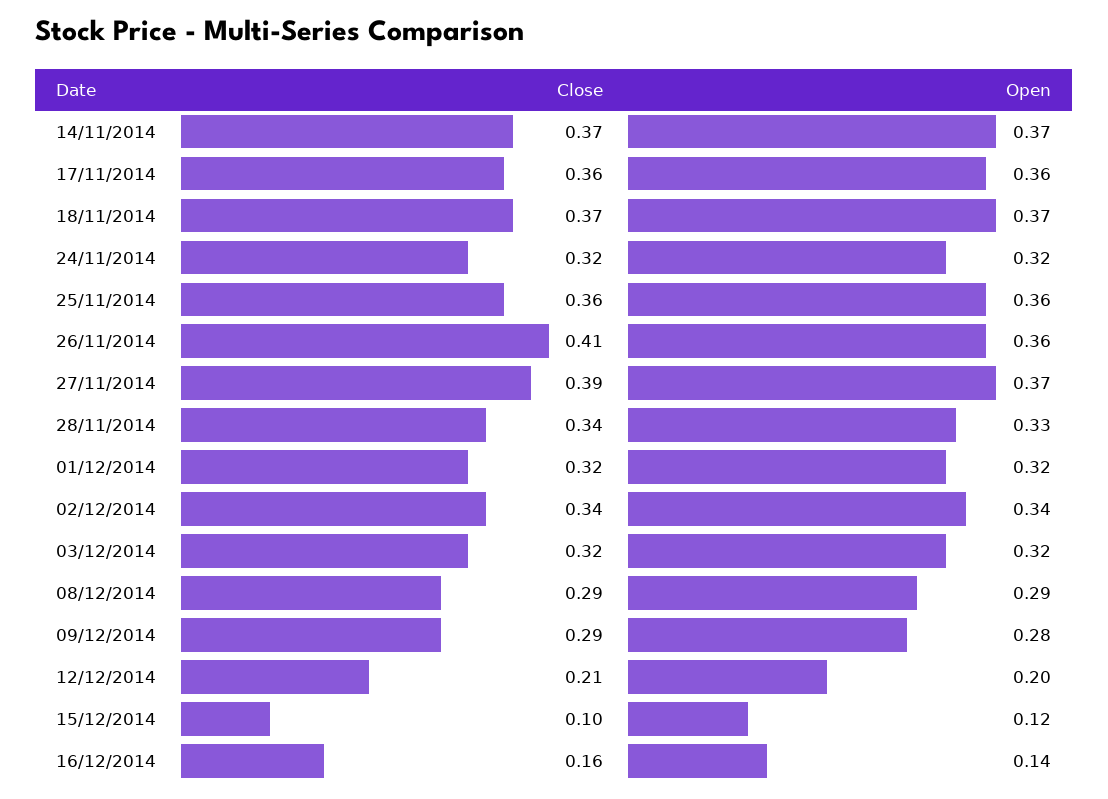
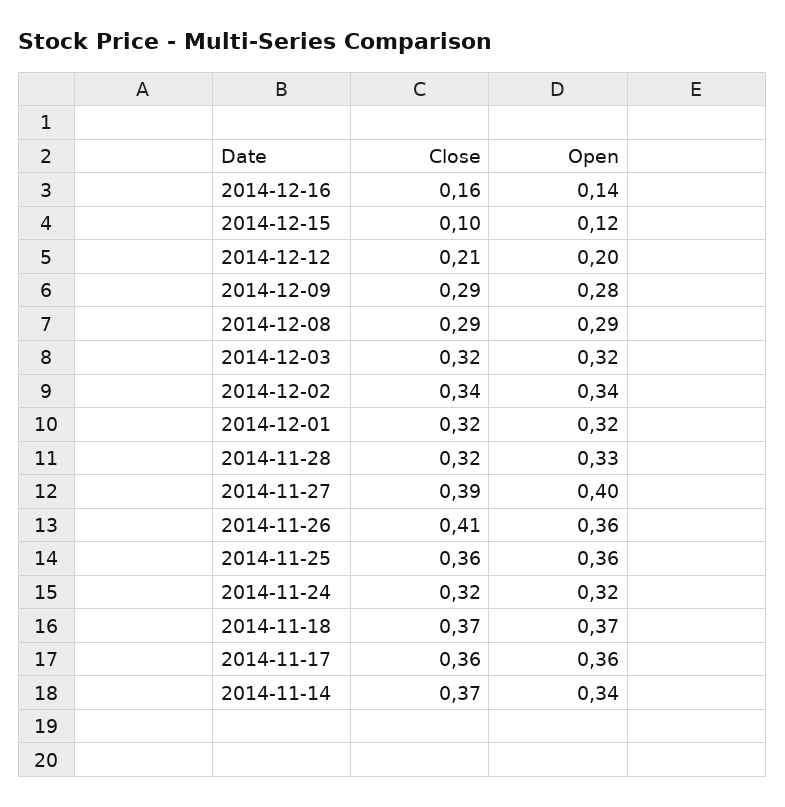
  {
    "Close": {
      "14/11/2014": 0.37,
      "17/11/2014": 0.36,
      "18/11/2014": 0.37,
      "24/11/2014": 0.32,
      "25/11/2014": 0.36,
      "26/11/2014": 0.41,
      "27/11/2014": 0.39,
-     "28/11/2014": 0.34,
+     "28/11/2014": 0.32,
      "01/12/2014": 0.32,
      "02/12/2014": 0.34,
      "03/12/2014": 0.32,
      "08/12/2014": 0.29,
      "09/12/2014": 0.29,
      "12/12/2014": 0.21,
      "15/12/2014": 0.1,
      "16/12/2014": 0.16
    },
    "Open": {
-     "14/11/2014": 0.37,
+     "14/11/2014": 0.34,
      "17/11/2014": 0.36,
      "18/11/2014": 0.37,
      "24/11/2014": 0.32,
      "25/11/2014": 0.36,
      "26/11/2014": 0.36,
-     "27/11/2014": 0.37,
+     "27/11/2014": 0.4,
      "28/11/2014": 0.33,
      "01/12/2014": 0.32,
      "02/12/2014": 0.34,
      "03/12/2014": 0.32,
      "08/12/2014": 0.29,
      "09/12/2014": 0.28,
      "12/12/2014": 0.2,
      "15/12/2014": 0.12,
      "16/12/2014": 0.14
    }
  }

